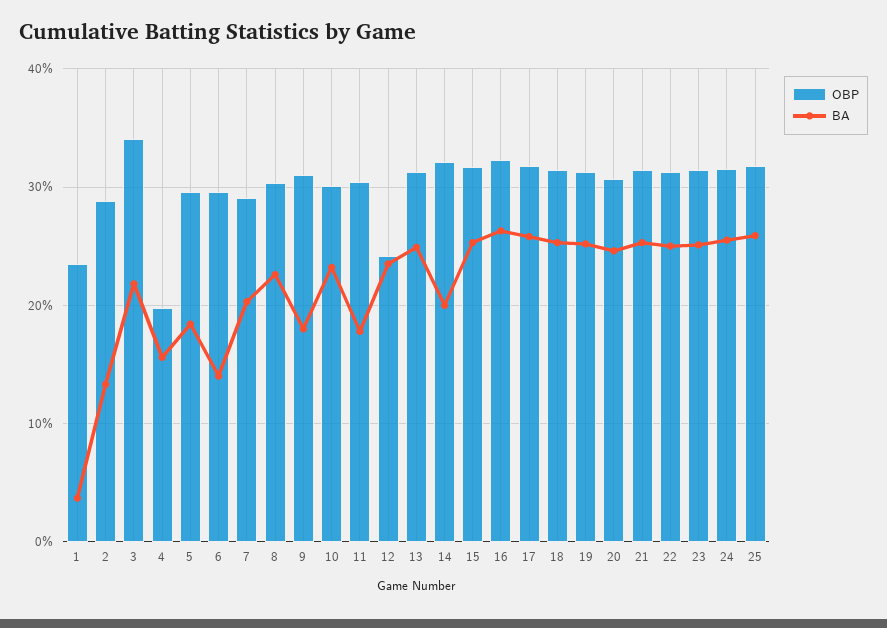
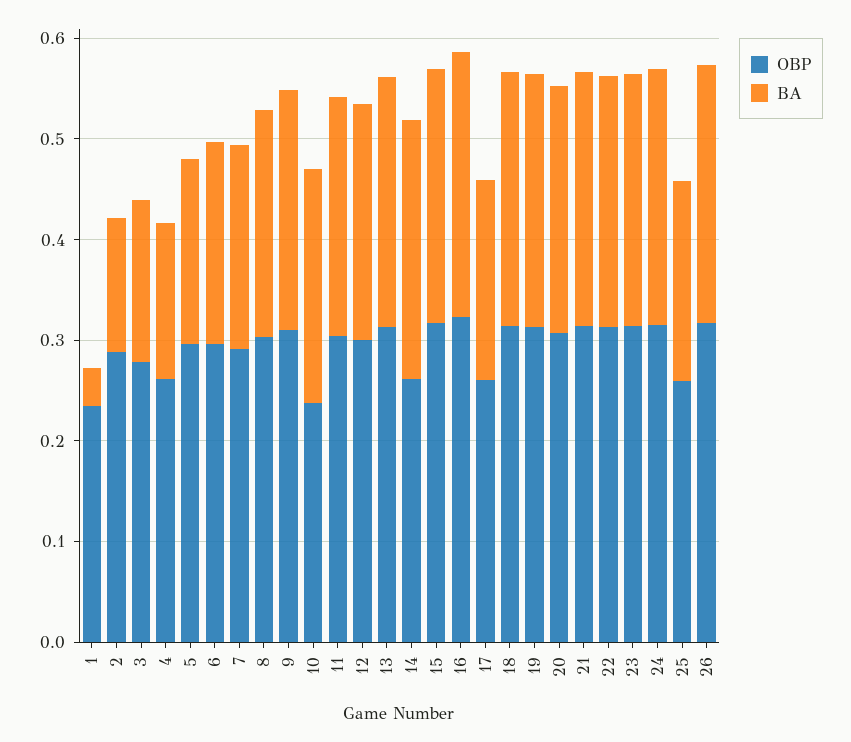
  {
    "OBP": {
      "1": 0.24,
      "2": 0.29,
-     "3": 0.34,
+     "3": 0.28,
-     "4": 0.2,
+     "4": 0.26,
      "5": 0.3,
      "6": 0.3,
      "7": 0.29,
      "8": 0.3,
      "9": 0.31,
-     "10": 0.3,
+     "10": 0.24,
      "11": 0.3,
-     "12": 0.24,
+     "12": 0.3,
      "13": 0.31,
-     "14": 0.32,
+     "14": 0.26,
      "15": 0.32,
      "16": 0.32,
-     "17": 0.32,
+     "17": 0.26,
      "18": 0.31,
      "19": 0.31,
      "20": 0.31,
      "21": 0.31,
      "22": 0.31,
      "23": 0.31,
      "24": 0.32,
-     "25": 0.32
+     "25": 0.26,
+     "26": 0.32
    },
    "BA": {
      "1": 0.04,
      "2": 0.13,
-     "3": 0.22,
+     "3": 0.16,
      "4": 0.16,
      "5": 0.18,
-     "6": 0.14,
+     "6": 0.2,
      "7": 0.2,
      "8": 0.23,
-     "9": 0.18,
+     "9": 0.24,
      "10": 0.23,
-     "11": 0.18,
+     "11": 0.24,
      "12": 0.24,
      "13": 0.25,
-     "14": 0.2,
+     "14": 0.26,
      "15": 0.25,
      "16": 0.26,
-     "17": 0.26,
+     "17": 0.2,
      "18": 0.25,
      "19": 0.25,
      "20": 0.25,
      "21": 0.25,
      "22": 0.25,
      "23": 0.25,
      "24": 0.26,
-     "25": 0.26
+     "25": 0.2,
+     "26": 0.26
    }
  }

